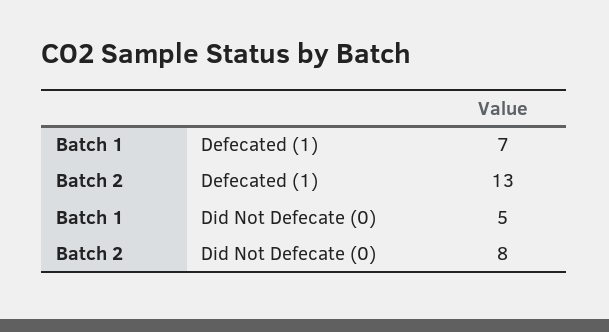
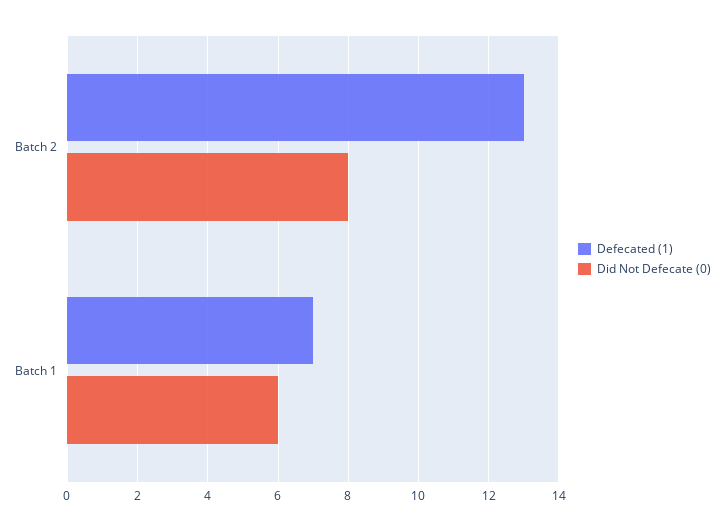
  {
    "Defecated (1)": {
      "Batch 1": 7,
      "Batch 2": 13
    },
    "Did Not Defecate (0)": {
-     "Batch 1": 5,
+     "Batch 1": 6,
      "Batch 2": 8
    }
  }

